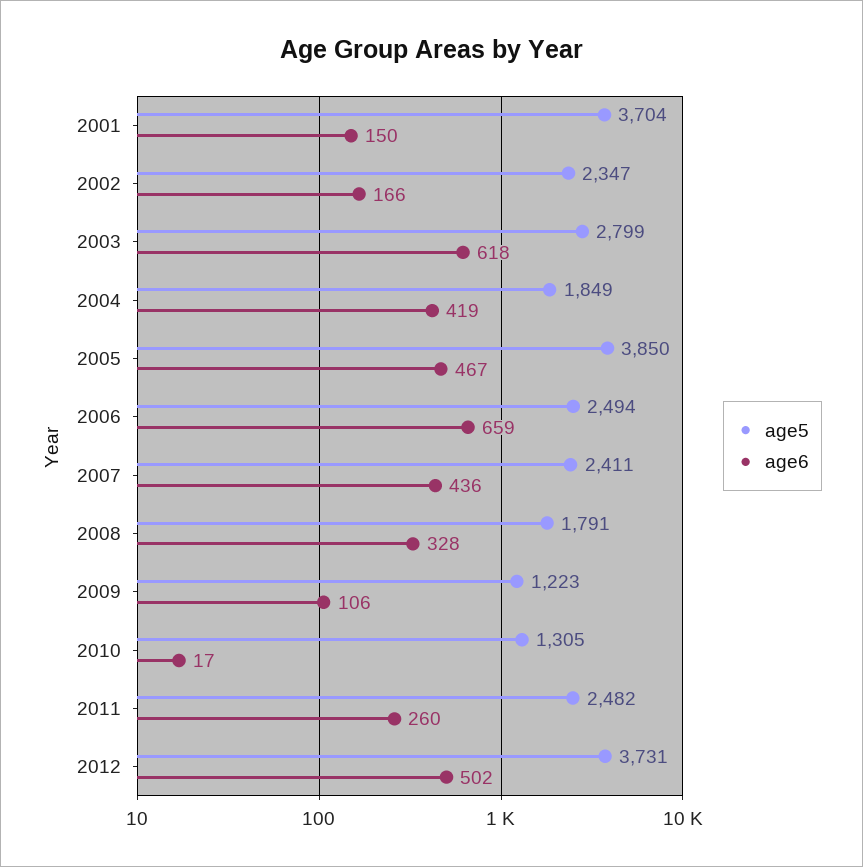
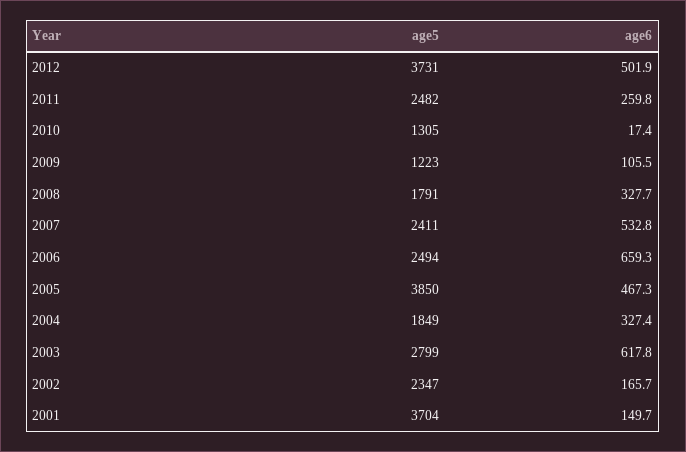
  {
    "age5": {
      "2001": 3704,
      "2002": 2347,
      "2003": 2799,
      "2004": 1849,
      "2005": 3850,
      "2006": 2494,
      "2007": 2411,
      "2008": 1791,
      "2009": 1223,
      "2010": 1305,
      "2011": 2482,
      "2012": 3731
    },
    "age6": {
      "2001": 149.7,
      "2002": 165.7,
      "2003": 617.8,
-     "2004": 419,
+     "2004": 327.4,
      "2005": 467.3,
      "2006": 659.3,
-     "2007": 436,
+     "2007": 532.8,
      "2008": 327.7,
      "2009": 105.5,
      "2010": 17.4,
      "2011": 259.8,
      "2012": 501.9
    }
  }

